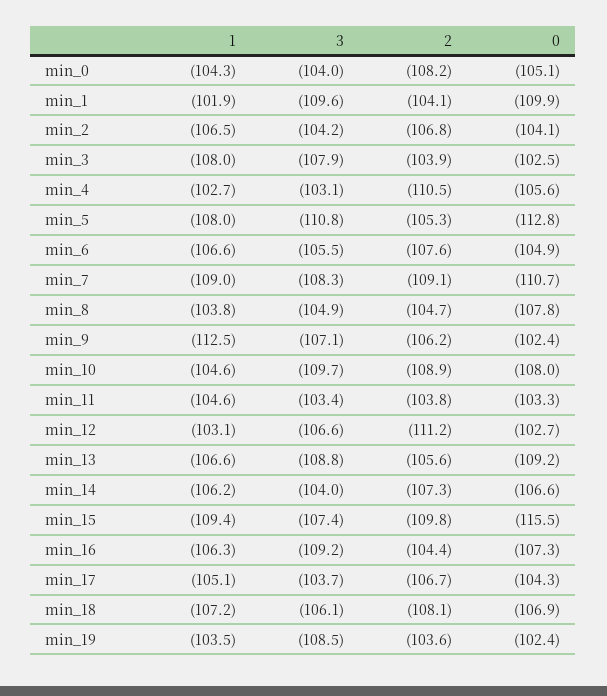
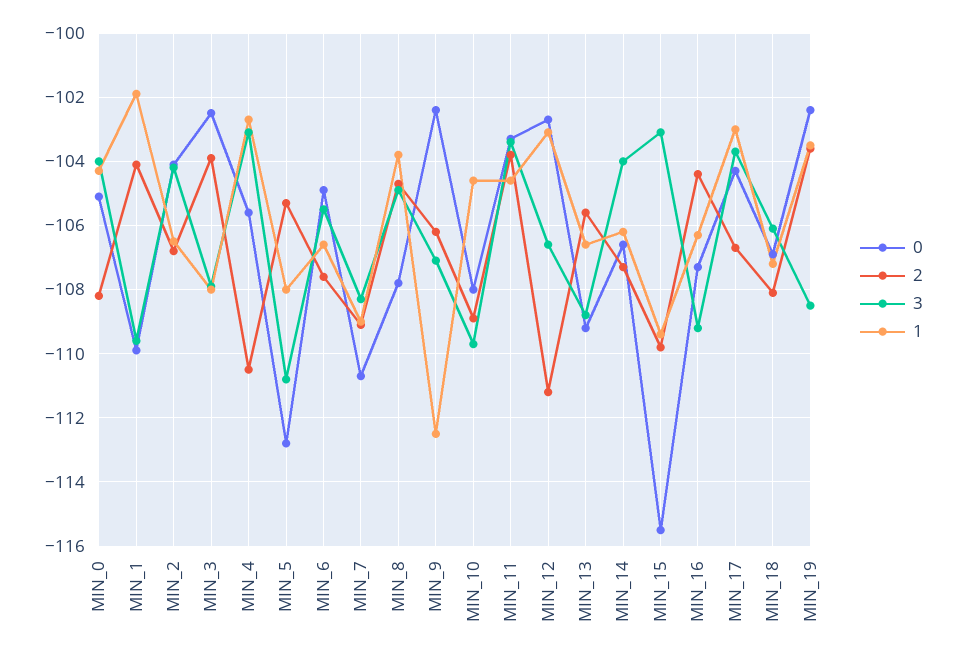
  {
    "1": {
      "min_0": -104.3,
      "min_1": -101.9,
      "min_2": -106.5,
      "min_3": -108,
      "min_4": -102.7,
      "min_5": -108,
      "min_6": -106.6,
      "min_7": -109,
      "min_8": -103.8,
      "min_9": -112.5,
      "min_10": -104.6,
      "min_11": -104.6,
      "min_12": -103.1,
      "min_13": -106.6,
      "min_14": -106.2,
      "min_15": -109.4,
      "min_16": -106.3,
-     "min_17": -105.1,
+     "min_17": -103,
      "min_18": -107.2,
      "min_19": -103.5
    },
    "3": {
      "min_0": -104,
      "min_1": -109.6,
      "min_2": -104.2,
      "min_3": -107.9,
      "min_4": -103.1,
      "min_5": -110.8,
      "min_6": -105.5,
      "min_7": -108.3,
      "min_8": -104.9,
      "min_9": -107.1,
      "min_10": -109.7,
      "min_11": -103.4,
      "min_12": -106.6,
      "min_13": -108.8,
      "min_14": -104,
-     "min_15": -107.4,
+     "min_15": -103,
      "min_16": -109.2,
      "min_17": -103.7,
      "min_18": -106.1,
      "min_19": -108.5
    },
    "2": {
      "min_0": -108.2,
      "min_1": -104.1,
      "min_2": -106.8,
      "min_3": -103.9,
      "min_4": -110.5,
      "min_5": -105.3,
      "min_6": -107.6,
      "min_7": -109.1,
      "min_8": -104.7,
      "min_9": -106.2,
      "min_10": -108.9,
      "min_11": -103.8,
      "min_12": -111.2,
      "min_13": -105.6,
      "min_14": -107.3,
      "min_15": -109.8,
      "min_16": -104.4,
      "min_17": -106.7,
      "min_18": -108.1,
      "min_19": -103.6
    },
    "0": {
      "min_0": -105.1,
      "min_1": -109.9,
      "min_2": -104.1,
      "min_3": -102.5,
      "min_4": -105.6,
      "min_5": -112.8,
      "min_6": -104.9,
      "min_7": -110.7,
      "min_8": -107.8,
      "min_9": -102.4,
      "min_10": -108,
      "min_11": -103.3,
      "min_12": -102.7,
      "min_13": -109.2,
      "min_14": -106.6,
      "min_15": -115.5,
      "min_16": -107.3,
      "min_17": -104.3,
      "min_18": -106.9,
      "min_19": -102.4
    }
  }

